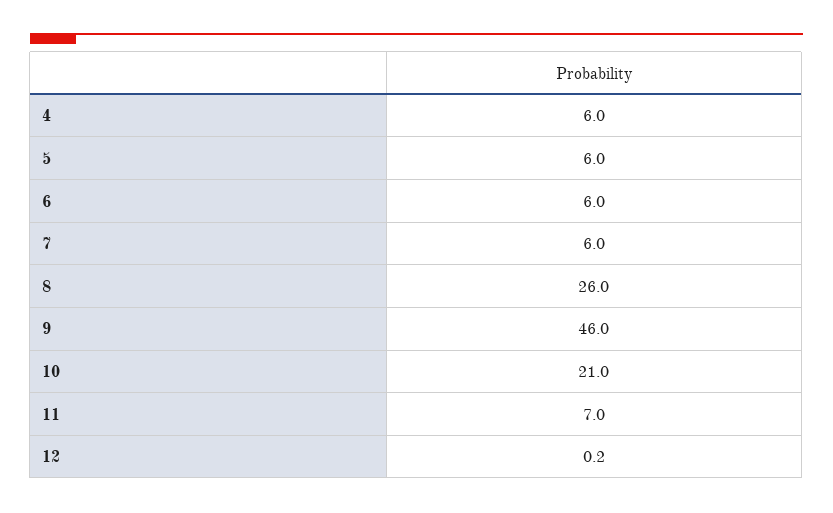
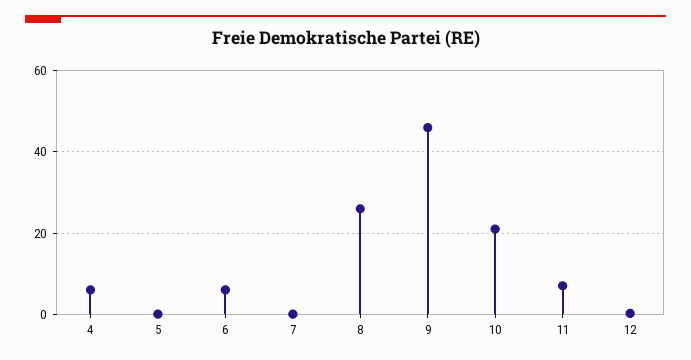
  {
    "4": 6,
-   "5": 6,
+   "5": 0,
    "6": 6,
-   "7": 6,
+   "7": 0,
    "8": 26,
    "9": 46,
    "10": 21,
    "11": 7,
    "12": 0.2
  }

